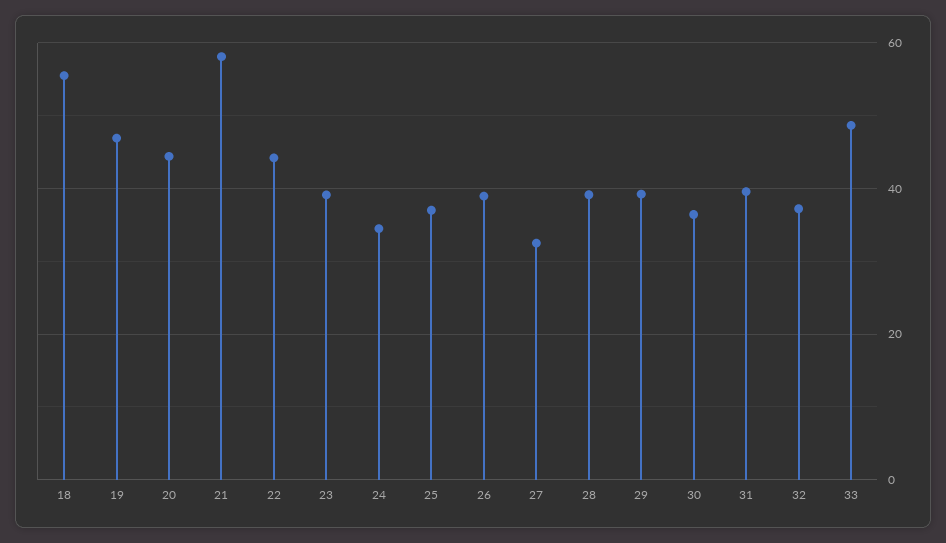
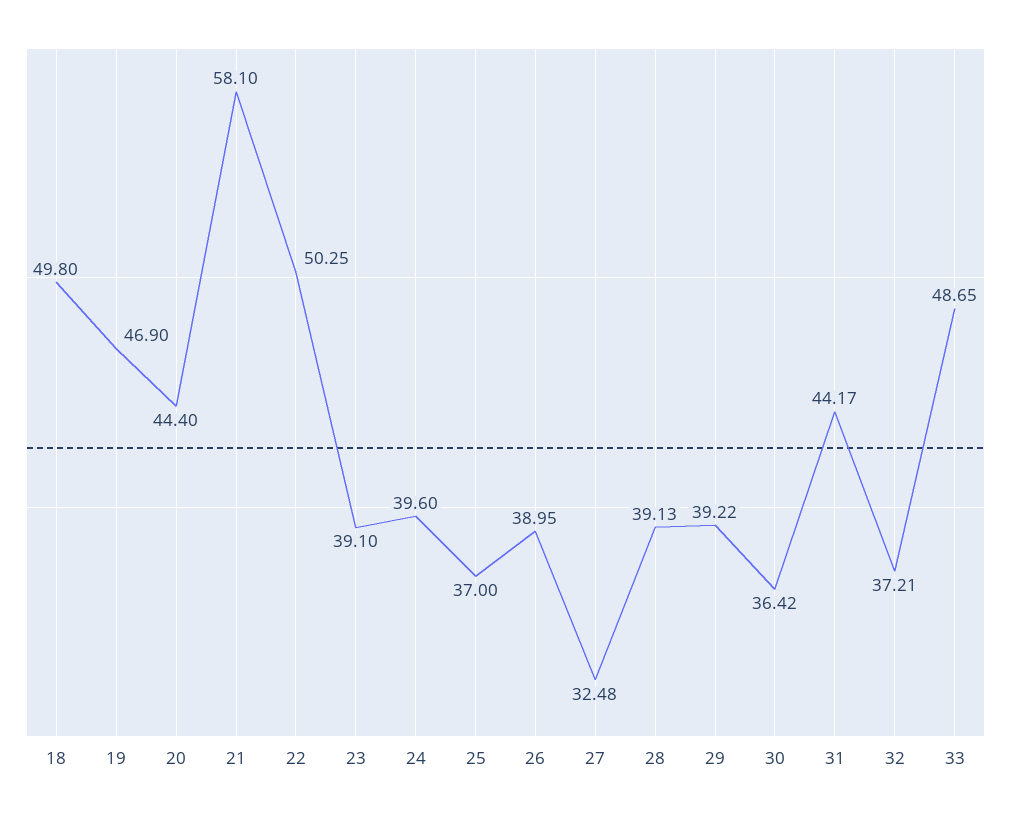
  {
-   "18": 56,
+   "18": 49.8,
    "19": 46.9,
    "20": 44.4,
    "21": 58.1,
-   "22": 44,
+   "22": 50.25,
    "23": 39.1,
-   "24": 34,
+   "24": 39.6,
    "25": 37,
    "26": 38.95,
    "27": 32.48,
    "28": 39.13,
    "29": 39.22,
    "30": 36.42,
-   "31": 40,
+   "31": 44.17,
    "32": 37.21,
    "33": 48.65
  }

